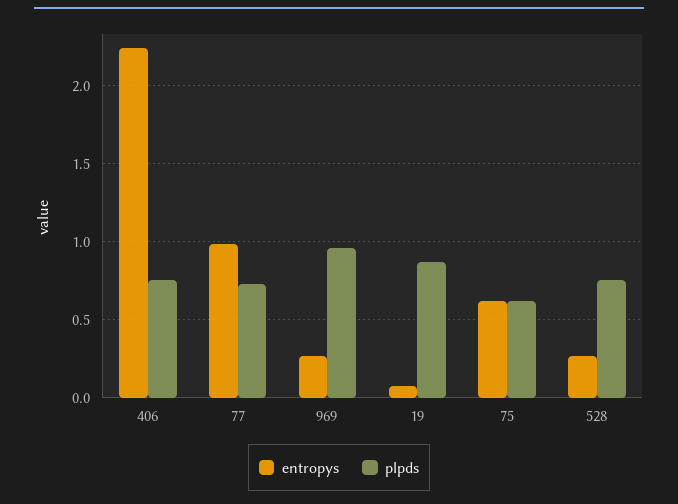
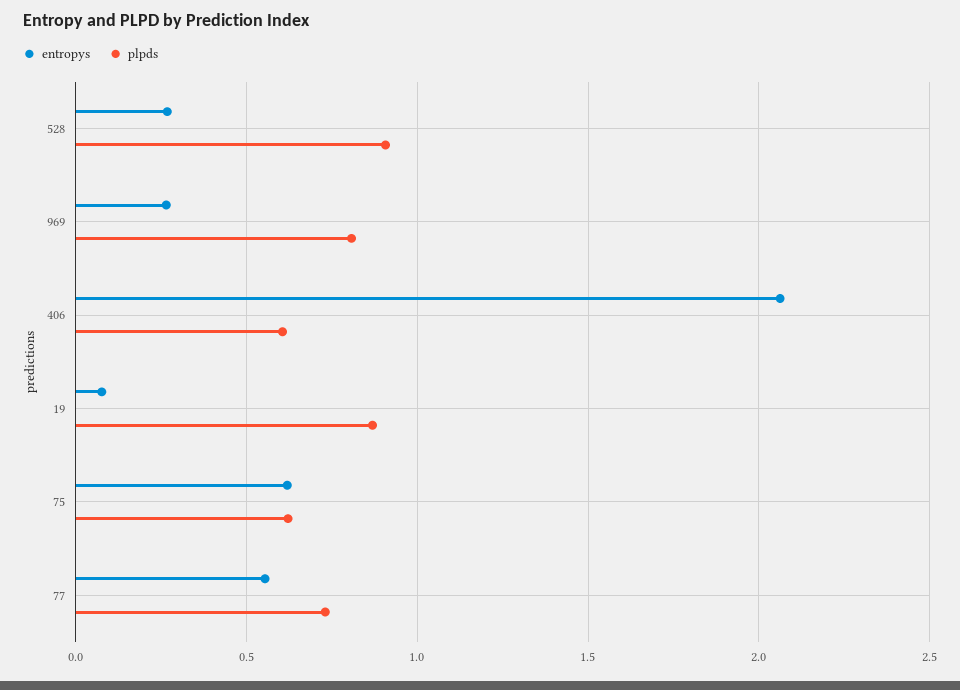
  {
    "entropys": {
-     "406": 2.25,
+     "406": 2.05,
-     "77": 1,
+     "77": 0.55,
      "969": 0.25,
      "19": 0.1,
      "75": 0.6,
      "528": 0.25
    },
    "plpds": {
-     "406": 0.75,
+     "406": 0.6,
      "77": 0.75,
-     "969": 0.95,
+     "969": 0.8,
      "19": 0.85,
      "75": 0.6,
-     "528": 0.75
+     "528": 0.9
    }
  }

